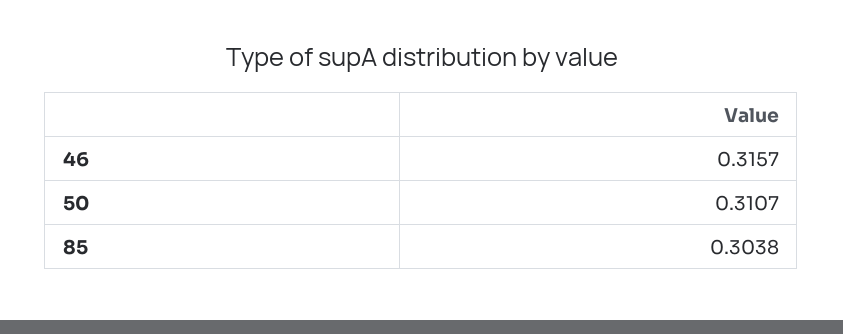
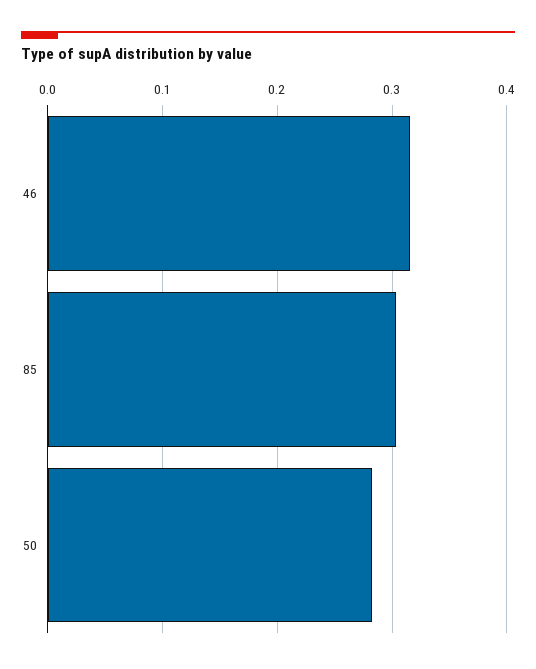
  {
    "46": 0.3157,
-   "50": 0.3107,
+   "50": 0.28,
    "85": 0.3038
  }

